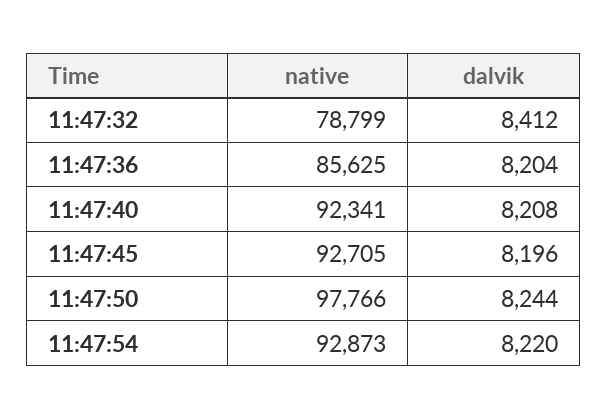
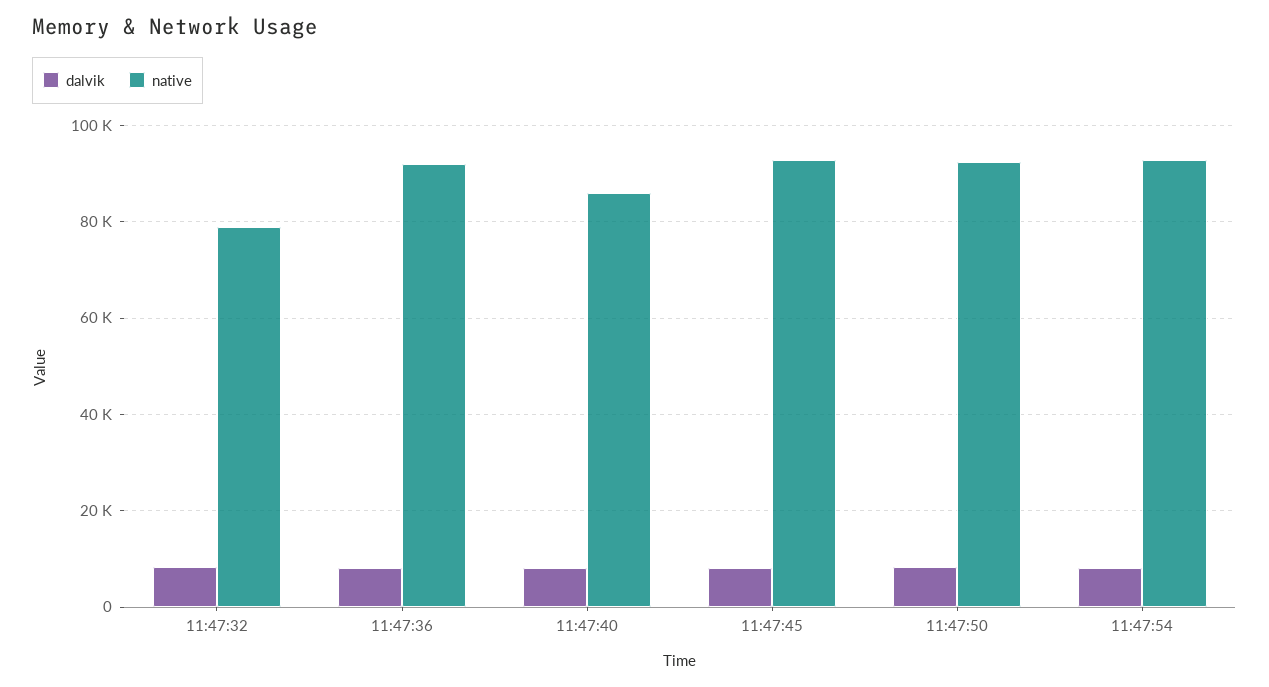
  {
    "native": {
      "11:47:32": 78799,
-     "11:47:36": 85625,
+     "11:47:36": 92000,
-     "11:47:40": 92341,
+     "11:47:40": 86000,
      "11:47:45": 92705,
-     "11:47:50": 97766,
+     "11:47:50": 92000,
      "11:47:54": 92873
    },
    "dalvik": {
      "11:47:32": 8412,
      "11:47:36": 8204,
      "11:47:40": 8208,
      "11:47:45": 8196,
      "11:47:50": 8244,
      "11:47:54": 8220
    }
  }

